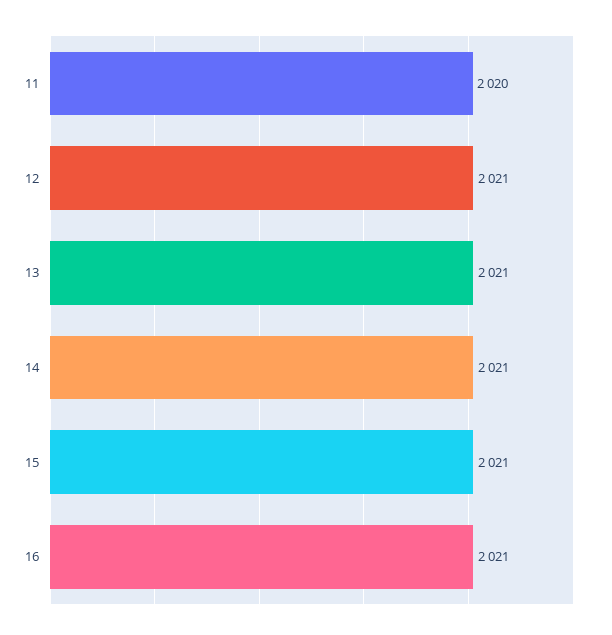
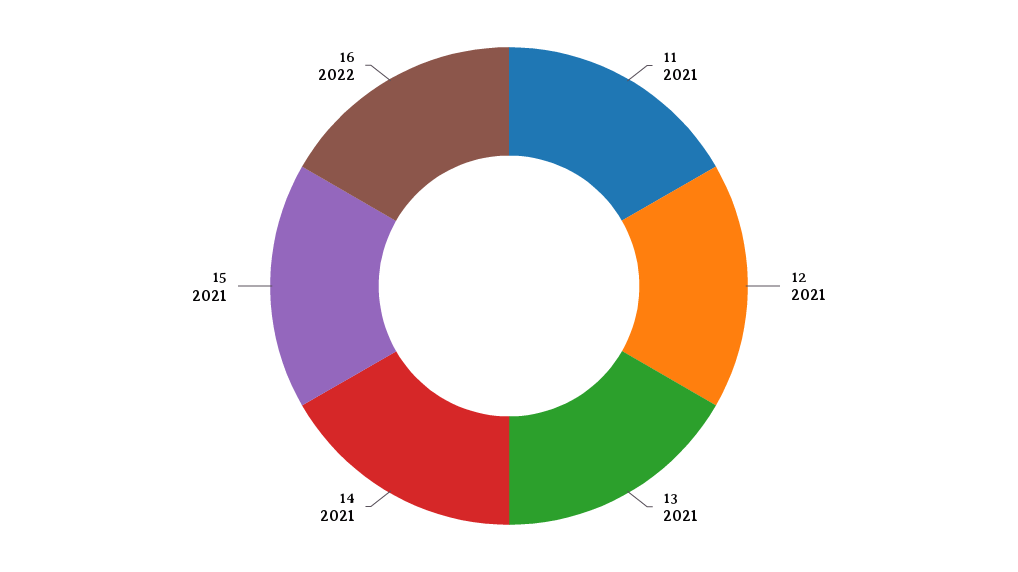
  {
-   "11": 2020,
+   "11": 2021,
    "12": 2021,
    "13": 2021,
    "14": 2021,
    "15": 2021,
-   "16": 2021
+   "16": 2022
  }

